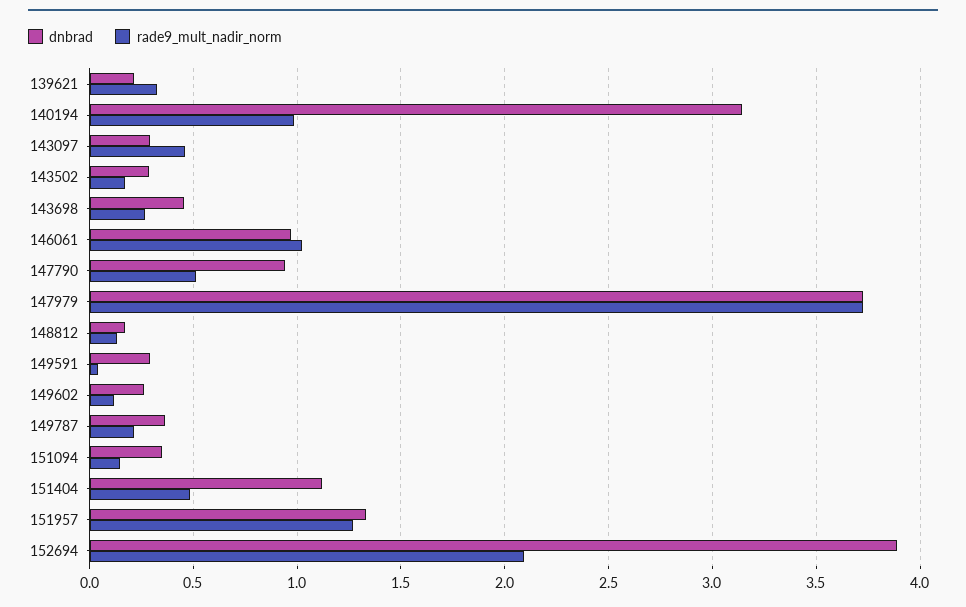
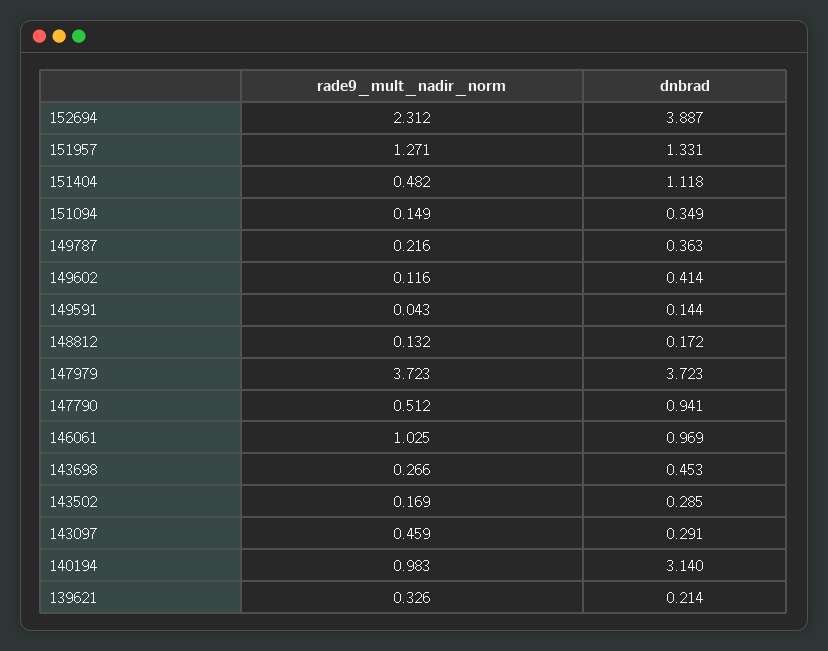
  {
    "dnbrad": {
      "139621": 0.214,
      "140194": 3.14,
      "143097": 0.291,
      "143502": 0.285,
      "143698": 0.453,
      "146061": 0.969,
      "147790": 0.941,
      "147979": 3.723,
      "148812": 0.172,
-     "149591": 0.3,
+     "149591": 0.144,
-     "149602": 0.25,
+     "149602": 0.414,
      "149787": 0.363,
      "151094": 0.349,
      "151404": 1.118,
      "151957": 1.331,
      "152694": 3.887
    },
    "rade9_mult_nadir_norm": {
      "139621": 0.326,
      "140194": 0.983,
      "143097": 0.459,
      "143502": 0.169,
      "143698": 0.266,
      "146061": 1.025,
      "147790": 0.512,
      "147979": 3.723,
      "148812": 0.132,
      "149591": 0.043,
      "149602": 0.116,
      "149787": 0.216,
      "151094": 0.149,
      "151404": 0.482,
      "151957": 1.271,
-     "152694": 2.1
+     "152694": 2.312
    }
  }

